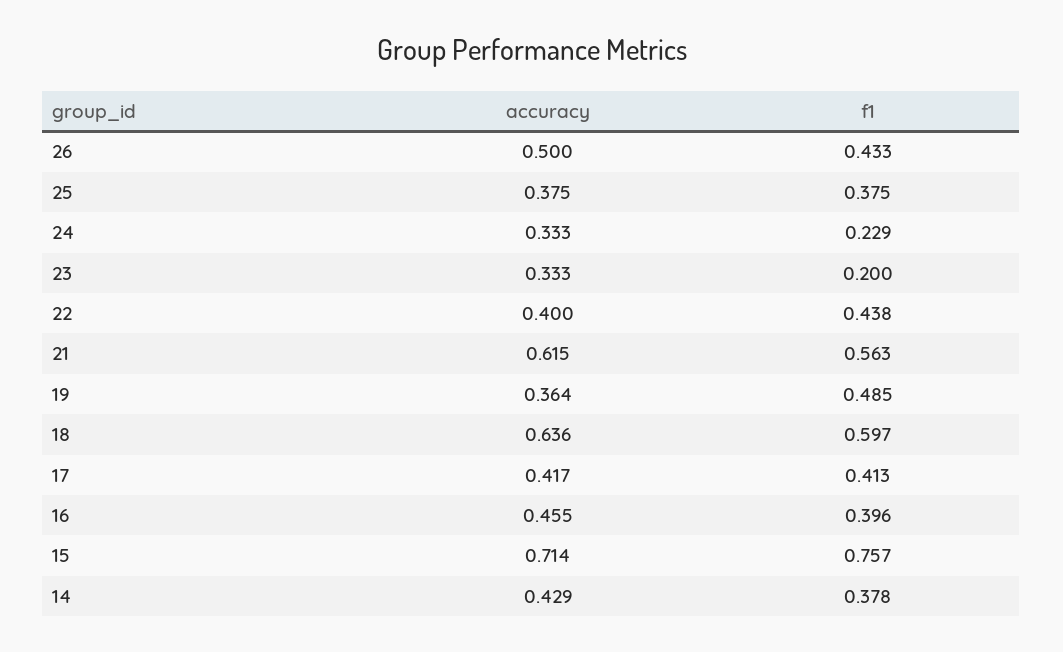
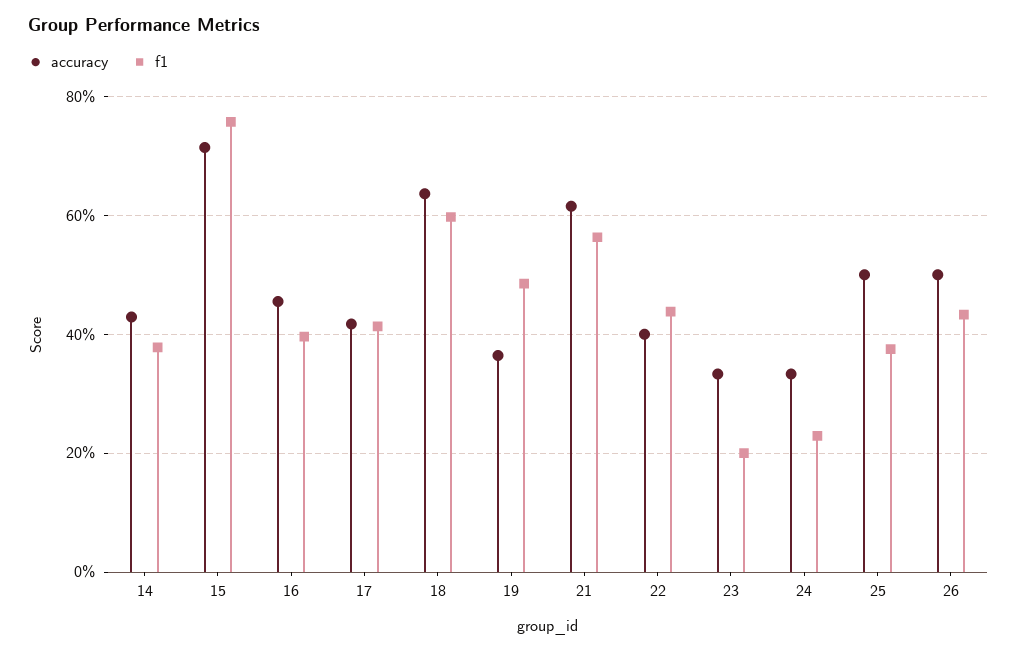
  {
    "accuracy": {
      "26": 0.5,
-     "25": 0.375,
+     "25": 0.5,
      "24": 0.333,
      "23": 0.333,
      "22": 0.4,
      "21": 0.615,
      "19": 0.364,
      "18": 0.636,
      "17": 0.417,
      "16": 0.455,
      "15": 0.714,
      "14": 0.429
    },
    "f1": {
      "26": 0.433,
      "25": 0.375,
      "24": 0.229,
      "23": 0.2,
      "22": 0.438,
      "21": 0.563,
      "19": 0.485,
      "18": 0.597,
      "17": 0.413,
      "16": 0.396,
      "15": 0.757,
      "14": 0.378
    }
  }

